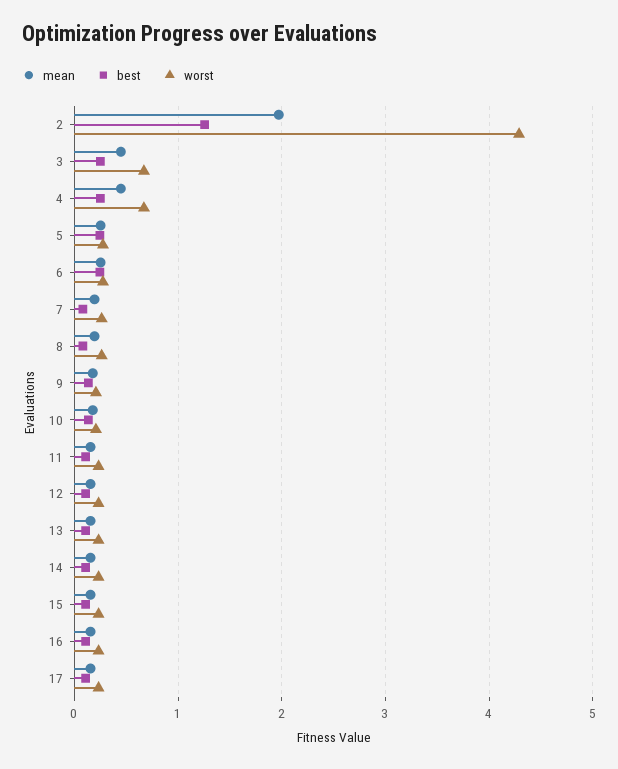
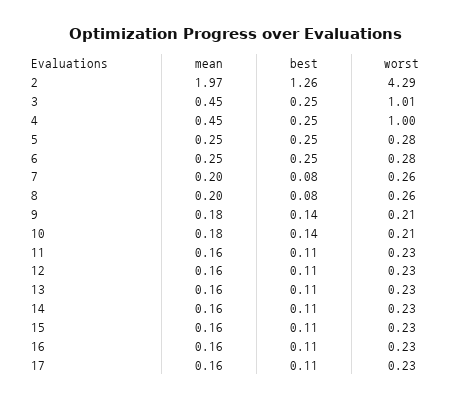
  {
    "mean": {
      "2": 1.97,
      "3": 0.45,
      "4": 0.45,
      "5": 0.25,
      "6": 0.25,
      "7": 0.2,
      "8": 0.2,
      "9": 0.18,
      "10": 0.18,
      "11": 0.16,
      "12": 0.16,
      "13": 0.16,
      "14": 0.16,
      "15": 0.16,
      "16": 0.16,
      "17": 0.16
    },
    "best": {
      "2": 1.26,
      "3": 0.25,
      "4": 0.25,
      "5": 0.25,
      "6": 0.25,
      "7": 0.08,
      "8": 0.08,
      "9": 0.14,
      "10": 0.14,
      "11": 0.11,
      "12": 0.11,
      "13": 0.11,
      "14": 0.11,
      "15": 0.11,
      "16": 0.11,
      "17": 0.11
    },
    "worst": {
      "2": 4.29,
-     "3": 0.7,
+     "3": 1.01,
-     "4": 0.7,
+     "4": 1,
      "5": 0.28,
      "6": 0.28,
      "7": 0.26,
      "8": 0.26,
      "9": 0.21,
      "10": 0.21,
      "11": 0.23,
      "12": 0.23,
      "13": 0.23,
      "14": 0.23,
      "15": 0.23,
      "16": 0.23,
      "17": 0.23
    }
  }

